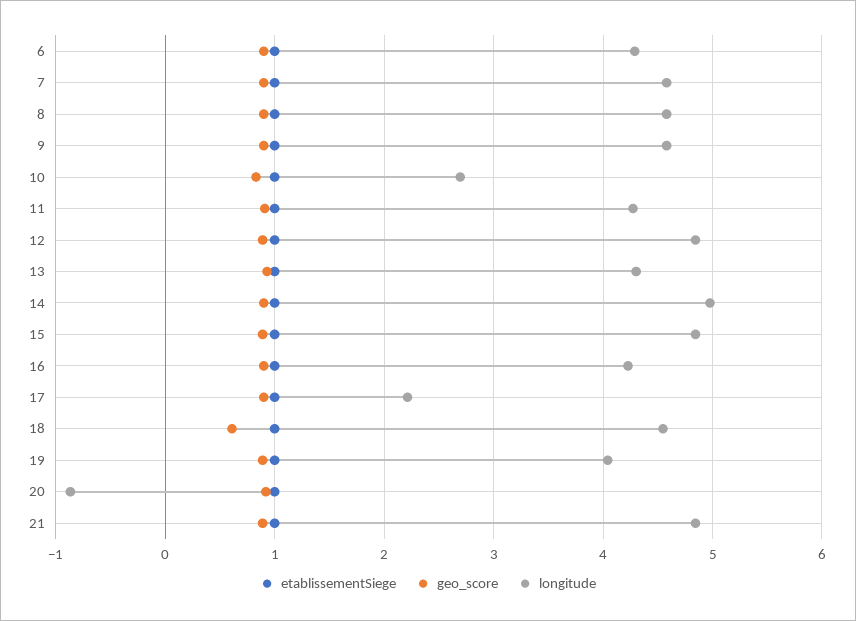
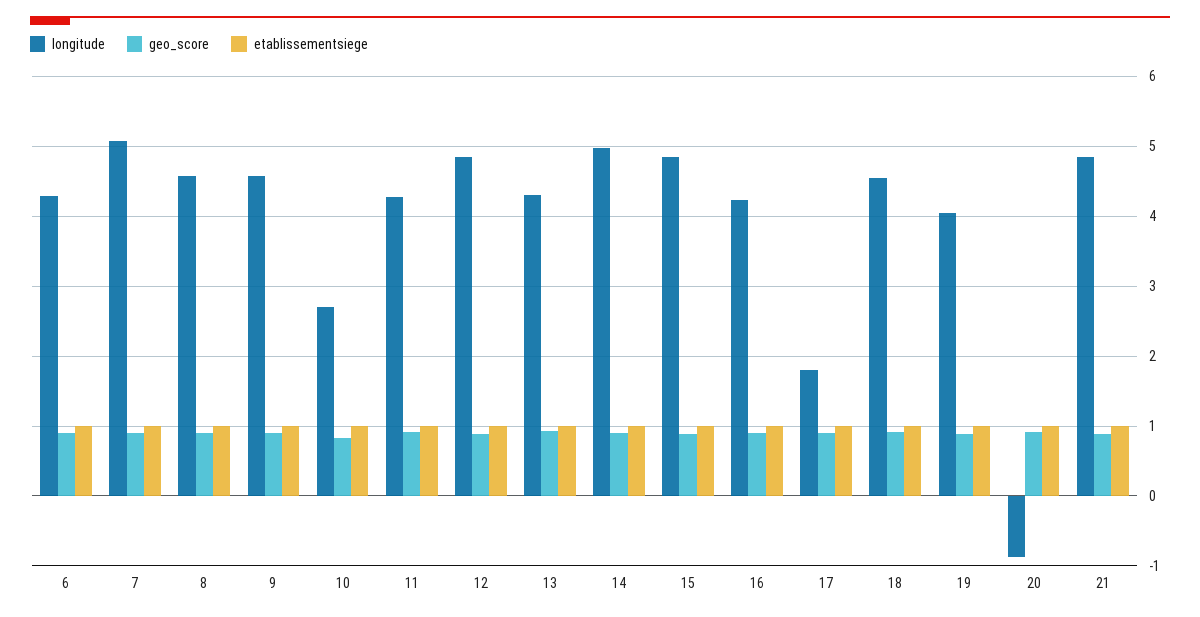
  {
    "etablissementSiege": {
      "6": 1,
      "7": 1,
      "8": 1,
      "9": 1,
      "10": 1,
      "11": 1,
      "12": 1,
      "13": 1,
      "14": 1,
      "15": 1,
      "16": 1,
      "17": 1,
      "18": 1,
      "19": 1,
      "20": 1,
      "21": 1
    },
    "geo_score": {
      "6": 0.9,
      "7": 0.9,
      "8": 0.9,
      "9": 0.9,
      "10": 0.8,
      "11": 0.9,
      "12": 0.9,
      "13": 0.9,
      "14": 0.9,
      "15": 0.9,
      "16": 0.9,
      "17": 0.9,
-     "18": 0.6,
+     "18": 0.9,
      "19": 0.9,
      "20": 0.9,
      "21": 0.9
    },
    "longitude": {
      "6": 4.3,
-     "7": 4.6,
+     "7": 5.1,
      "8": 4.6,
      "9": 4.6,
      "10": 2.7,
      "11": 4.3,
      "12": 4.8,
      "13": 4.3,
      "14": 5,
      "15": 4.8,
      "16": 4.2,
-     "17": 2.2,
+     "17": 1.8,
      "18": 4.5,
      "19": 4,
      "20": -0.9,
      "21": 4.8
    }
  }

